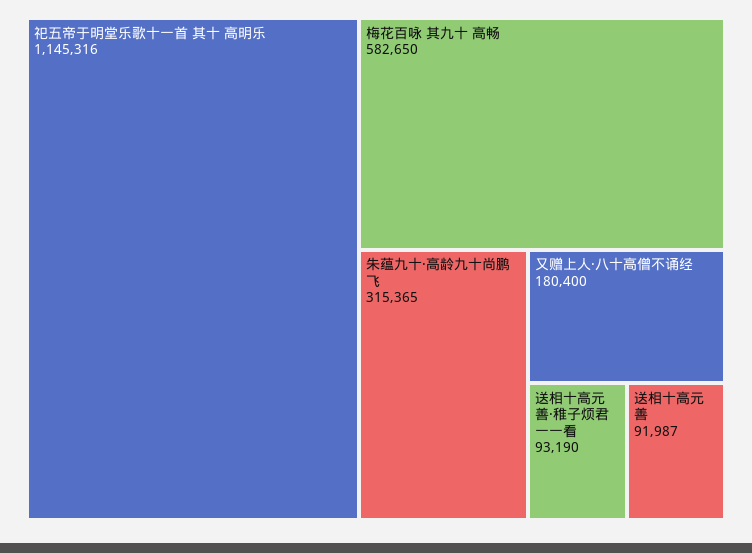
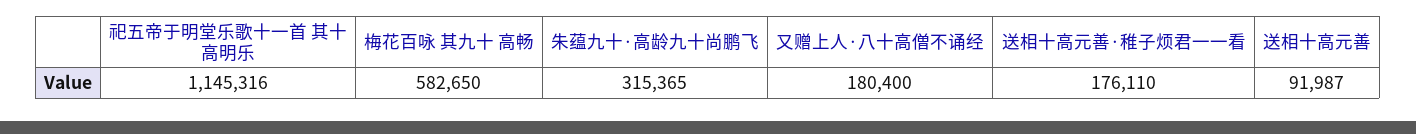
  {
    "祀五帝于明堂乐歌十一首 其十 高明乐": 1145316,
    "梅花百咏 其九十 高畅": 582650,
    "朱蕴九十·高龄九十尚鹏飞": 315365,
    "又赠上人·八十高僧不诵经": 180400,
-   "送相十高元善·稚子烦君一一看": 93190,
+   "送相十高元善·稚子烦君一一看": 176110,
    "送相十高元善": 91987
  }

